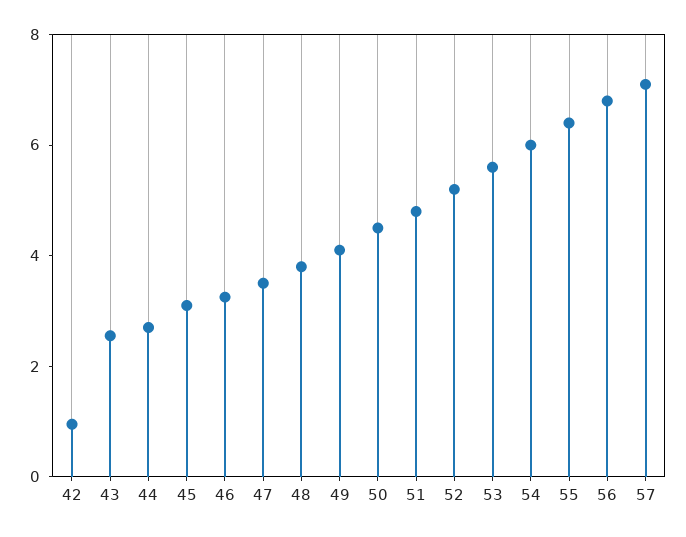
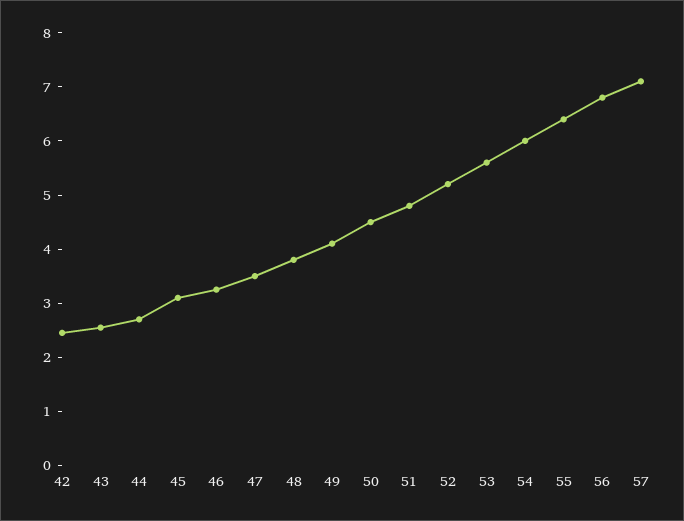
  {
-   "42": 1,
+   "42": 2.4,
    "43": 2.6,
    "44": 2.8,
    "45": 3.2,
    "46": 3.2,
    "47": 3.6,
    "48": 3.8,
    "49": 4.2,
    "50": 4.6,
    "51": 4.8,
    "52": 5.2,
    "53": 5.6,
    "54": 6,
    "55": 6.4,
    "56": 6.8,
    "57": 7.2
  }

